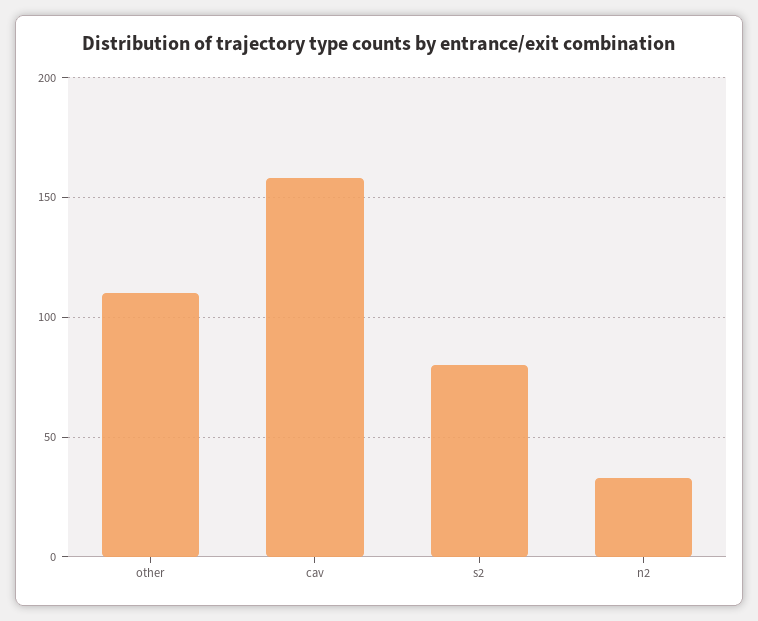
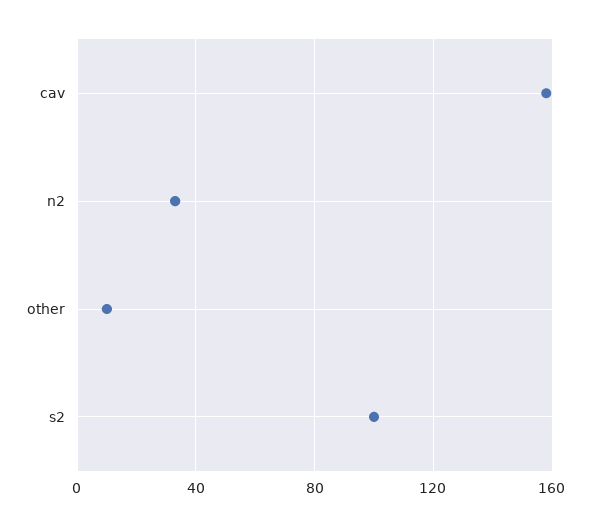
  {
-   "other": 110,
+   "other": 10,
    "cav": 160,
-   "s2": 80,
+   "s2": 100,
    "n2": 35
  }

